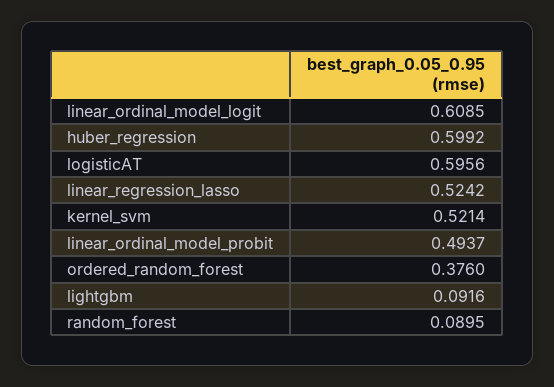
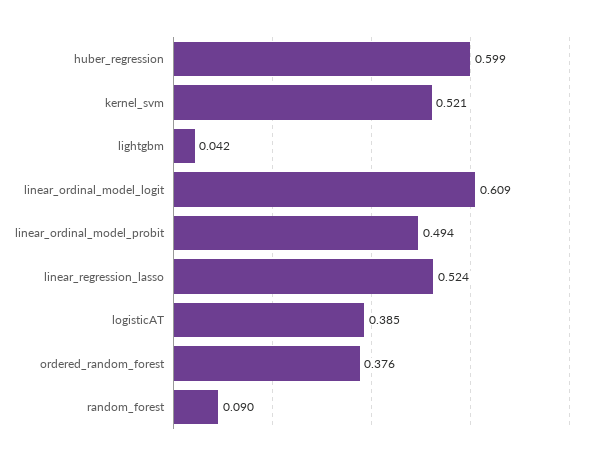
  {
    "linear_ordinal_model_logit": 0.6085,
    "huber_regression": 0.5992,
-   "logisticAT": 0.5956,
+   "logisticAT": 0.385,
    "linear_regression_lasso": 0.5242,
    "kernel_svm": 0.5214,
    "linear_ordinal_model_probit": 0.4937,
    "ordered_random_forest": 0.376,
-   "lightgbm": 0.0916,
+   "lightgbm": 0.042,
    "random_forest": 0.0895
  }

